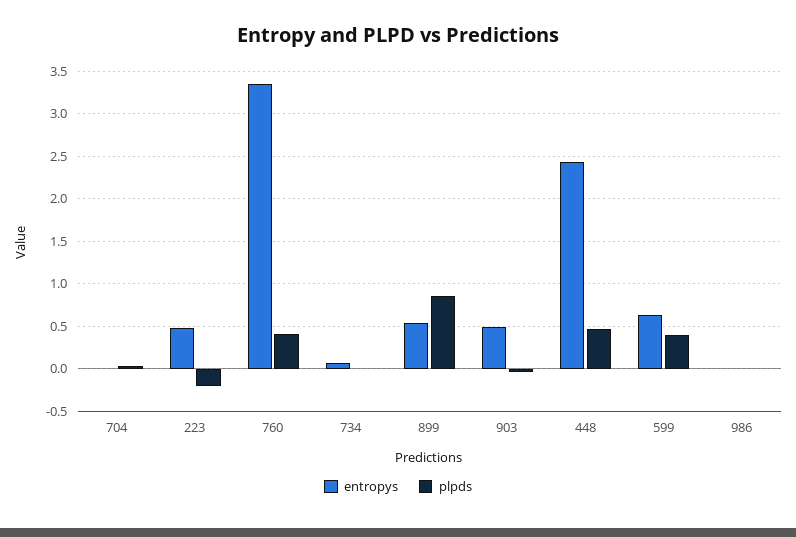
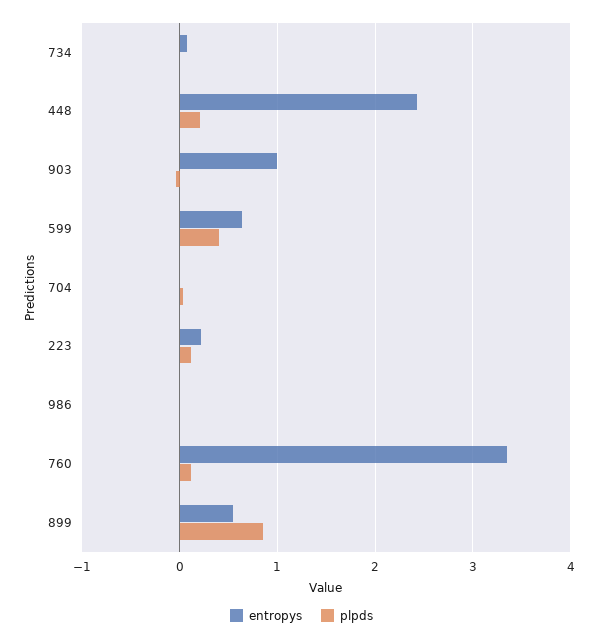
  {
    "entropys": {
      "704": 0,
-     "223": 0.5,
+     "223": 0.2,
      "760": 3.4,
      "734": 0.1,
      "899": 0.5,
-     "903": 0.5,
+     "903": 1,
      "448": 2.4,
      "599": 0.6,
      "986": 0
    },
    "plpds": {
      "704": 0,
-     "223": -0.2,
+     "223": 0.1,
-     "760": 0.4,
+     "760": 0.1,
      "734": 0,
      "899": 0.9,
      "903": 0,
-     "448": 0.5,
+     "448": 0.2,
      "599": 0.4,
      "986": 0
    }
  }

